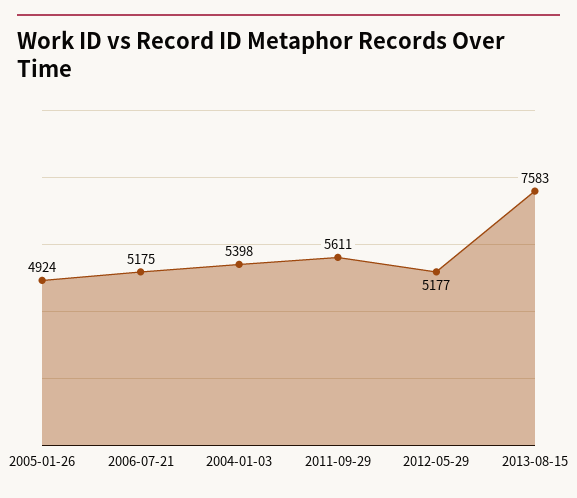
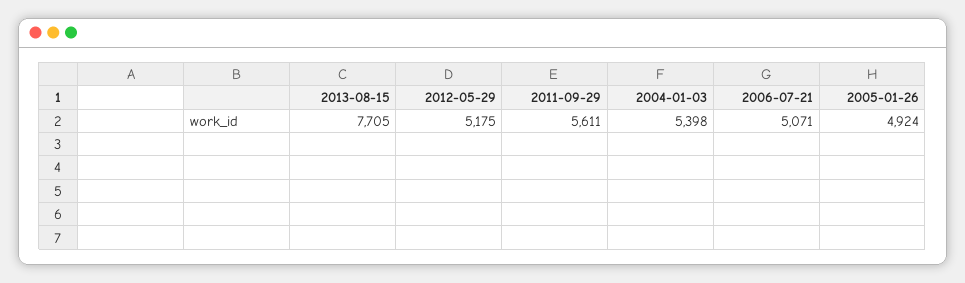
  {
    "2005-01-26": 4924,
-   "2006-07-21": 5175,
+   "2006-07-21": 5071,
    "2004-01-03": 5398,
    "2011-09-29": 5611,
-   "2012-05-29": 5177,
+   "2012-05-29": 5175,
-   "2013-08-15": 7583
+   "2013-08-15": 7705
  }

